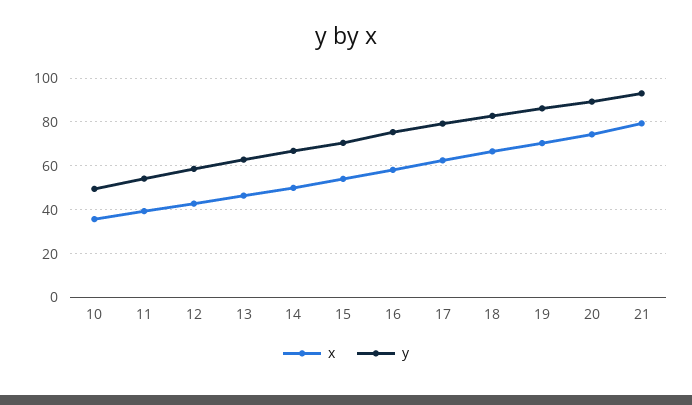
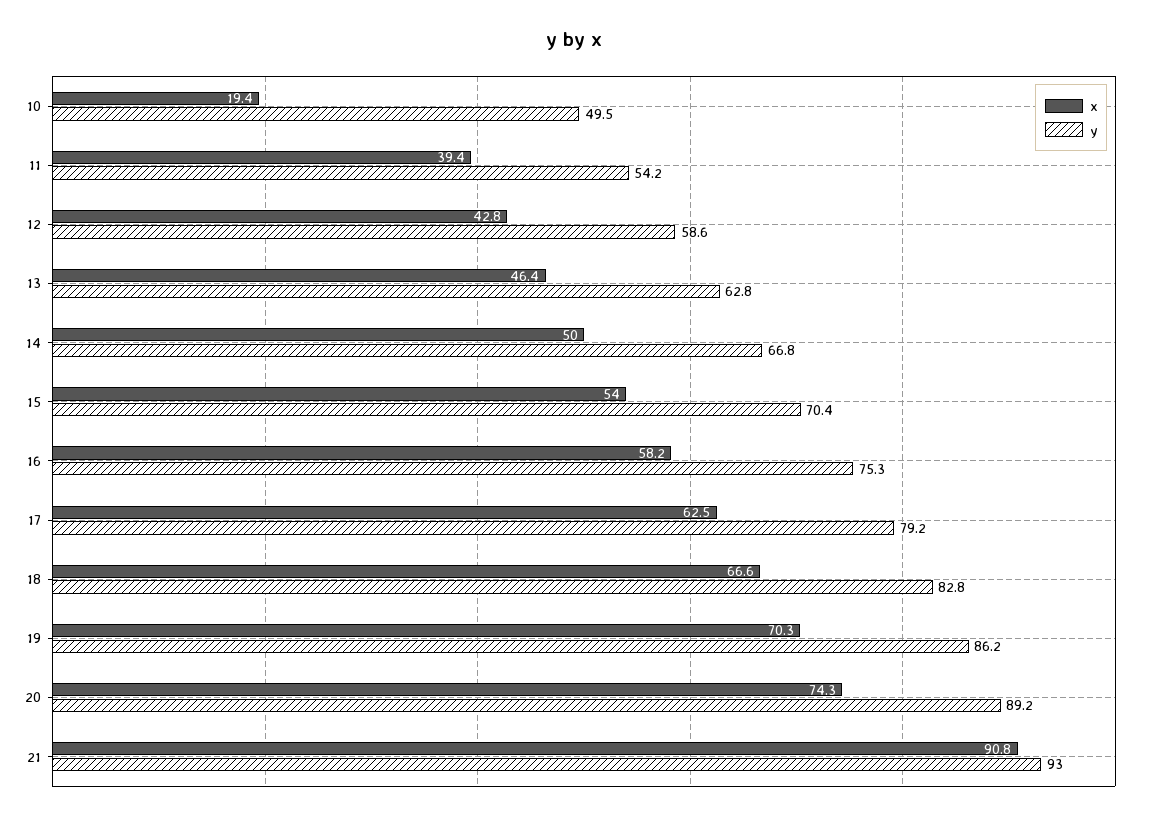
  {
    "x": {
-     "10": 35,
+     "10": 19.4,
      "11": 39.4,
      "12": 42.8,
      "13": 46.4,
      "14": 50,
      "15": 54,
      "16": 58.2,
      "17": 62.5,
      "18": 66.6,
      "19": 70.3,
      "20": 74.3,
-     "21": 80
+     "21": 90.8
    },
    "y": {
      "10": 49.5,
      "11": 54.2,
      "12": 58.6,
      "13": 62.8,
      "14": 66.8,
      "15": 70.4,
      "16": 75.3,
      "17": 79.2,
      "18": 82.8,
      "19": 86.2,
      "20": 89.2,
      "21": 93
    }
  }

